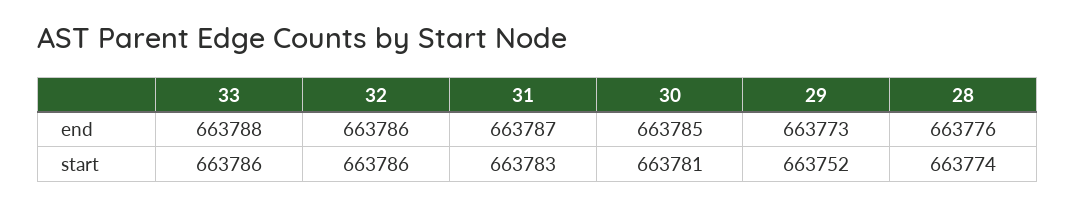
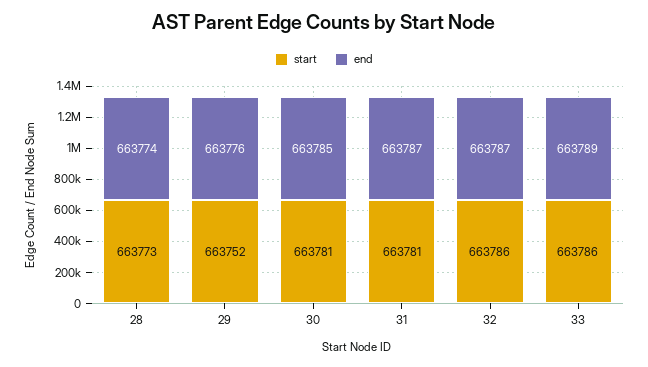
  {
    "end": {
-     "33": 663788,
+     "33": 663789,
-     "32": 663786,
+     "32": 663787,
      "31": 663787,
      "30": 663785,
-     "29": 663773,
+     "29": 663776,
-     "28": 663776
+     "28": 663774
    },
    "start": {
      "33": 663786,
      "32": 663786,
-     "31": 663783,
+     "31": 663781,
      "30": 663781,
      "29": 663752,
-     "28": 663774
+     "28": 663773
    }
  }

